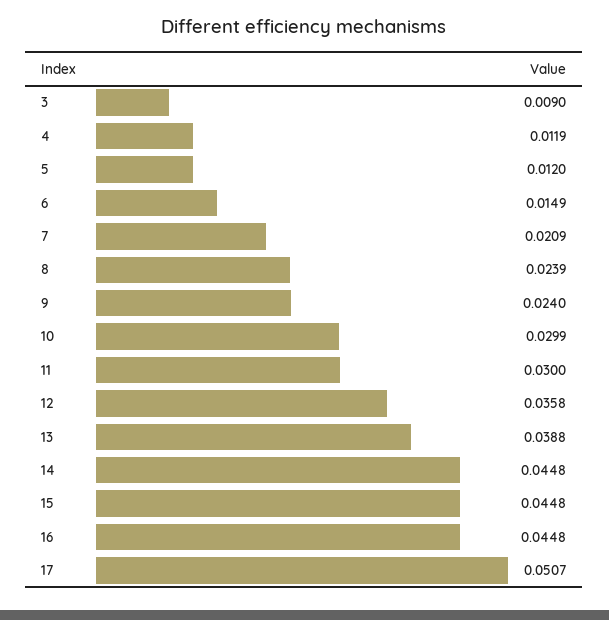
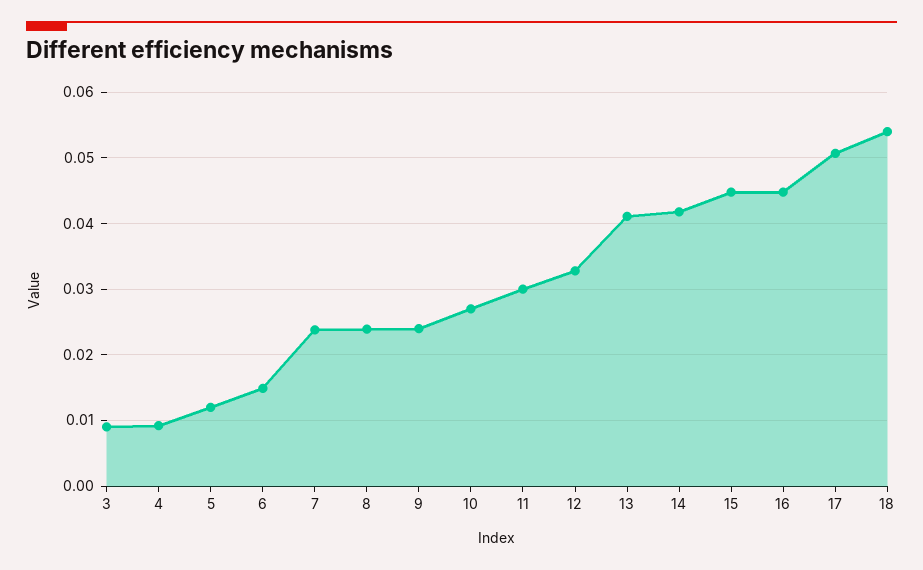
  {
    "3": 0.009,
-   "4": 0.0119,
+   "4": 0.009,
    "5": 0.012,
    "6": 0.0149,
-   "7": 0.0209,
+   "7": 0.024,
    "8": 0.0239,
    "9": 0.024,
-   "10": 0.0299,
+   "10": 0.027,
    "11": 0.03,
-   "12": 0.0358,
+   "12": 0.033,
-   "13": 0.0388,
+   "13": 0.041,
-   "14": 0.0448,
+   "14": 0.042,
    "15": 0.0448,
    "16": 0.0448,
-   "17": 0.0507
+   "17": 0.0507,
+   "18": 0.054
  }

